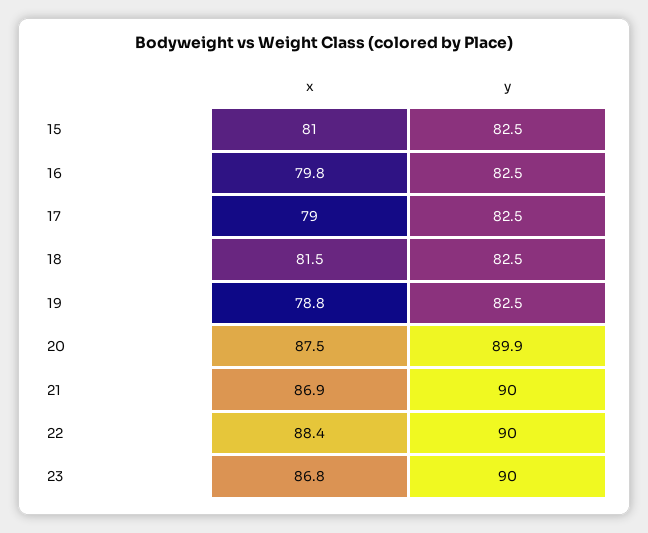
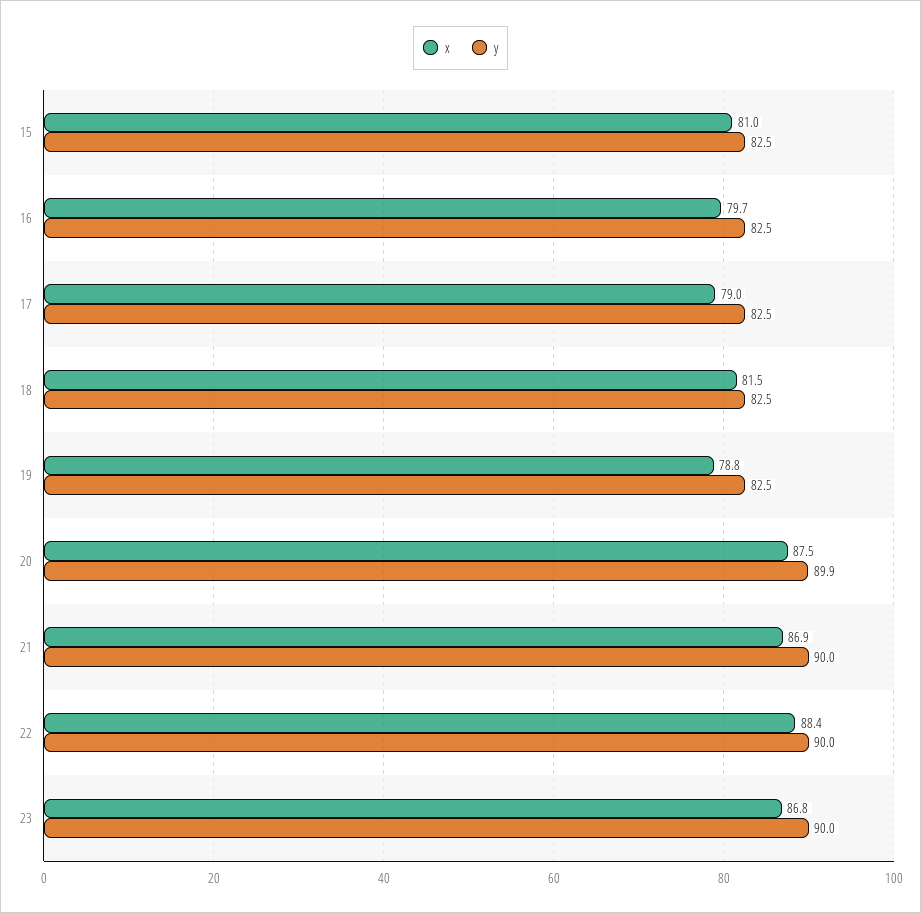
  {
    "x": {
      "15": 81,
-     "16": 79.8,
+     "16": 79.7,
      "17": 79,
      "18": 81.5,
      "19": 78.8,
      "20": 87.5,
      "21": 86.9,
      "22": 88.4,
      "23": 86.8
    },
    "y": {
      "15": 82.5,
      "16": 82.5,
      "17": 82.5,
      "18": 82.5,
      "19": 82.5,
      "20": 89.9,
      "21": 90,
      "22": 90,
      "23": 90
    }
  }

